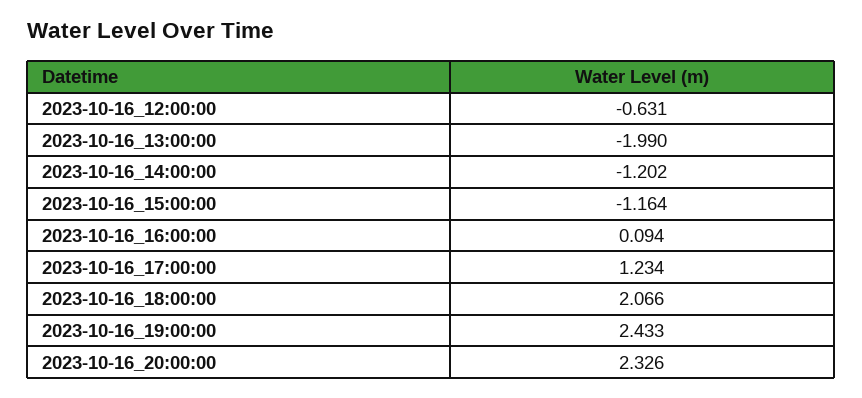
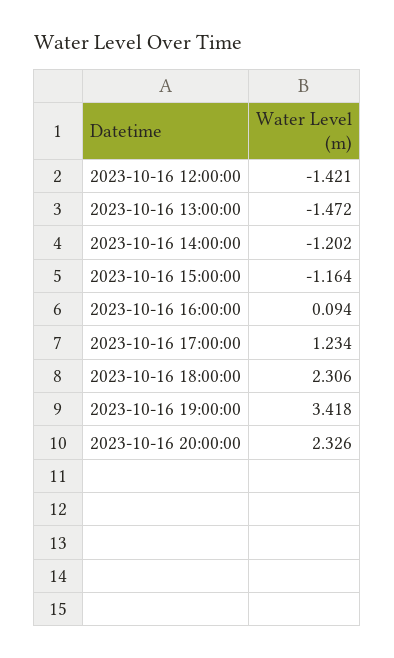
  {
-   "2023-10-16_12:00:00": -0.631,
+   "2023-10-16_12:00:00": -1.421,
-   "2023-10-16_13:00:00": -1.99,
+   "2023-10-16_13:00:00": -1.472,
    "2023-10-16_14:00:00": -1.202,
    "2023-10-16_15:00:00": -1.164,
    "2023-10-16_16:00:00": 0.094,
    "2023-10-16_17:00:00": 1.234,
-   "2023-10-16_18:00:00": 2.066,
+   "2023-10-16_18:00:00": 2.306,
-   "2023-10-16_19:00:00": 2.433,
+   "2023-10-16_19:00:00": 3.418,
    "2023-10-16_20:00:00": 2.326
  }

